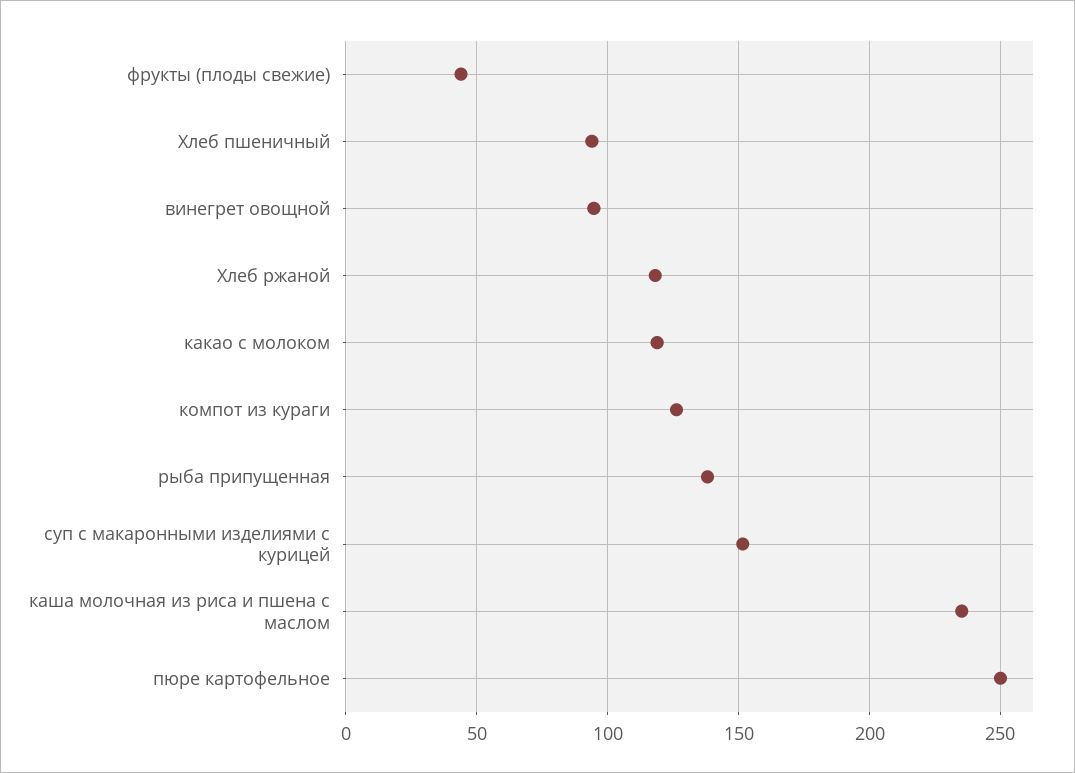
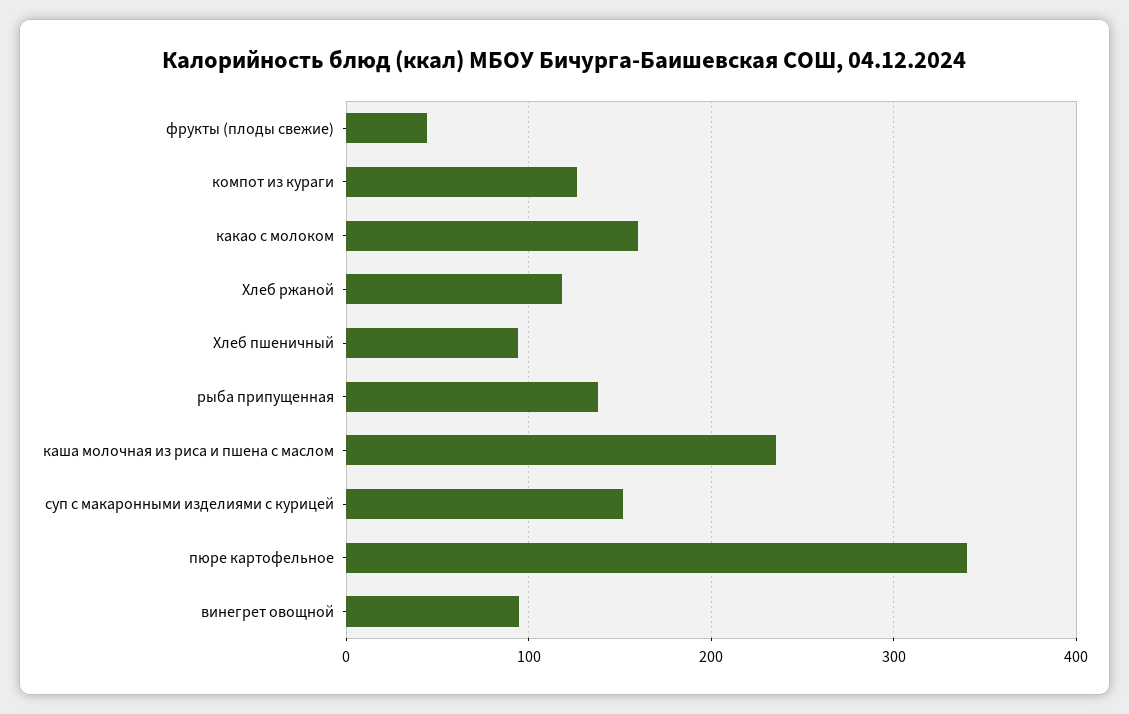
  {
    "фрукты (плоды свежие)": 45,
    "Хлеб пшеничный": 95,
    "винегрет овощной": 95,
    "Хлеб ржаной": 120,
-   "какао с молоком": 120,
+   "какао с молоком": 160,
    "компот из кураги": 125,
    "рыба припущенная": 140,
    "суп с макаронными изделиями с курицей": 150,
    "каша молочная из риса и пшена с маслом": 235,
-   "пюре картофельное": 250
+   "пюре картофельное": 340
  }

